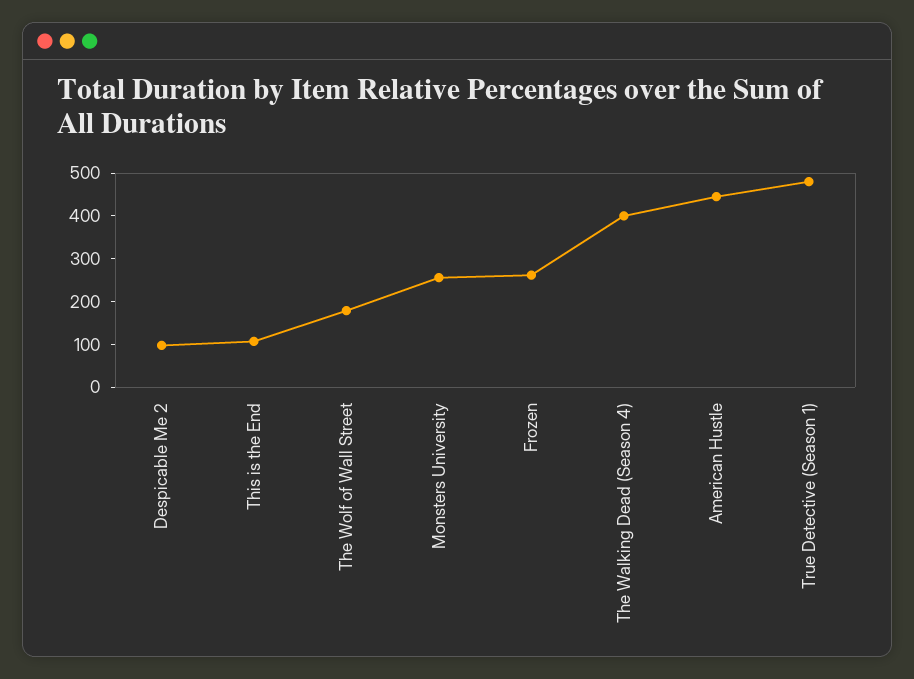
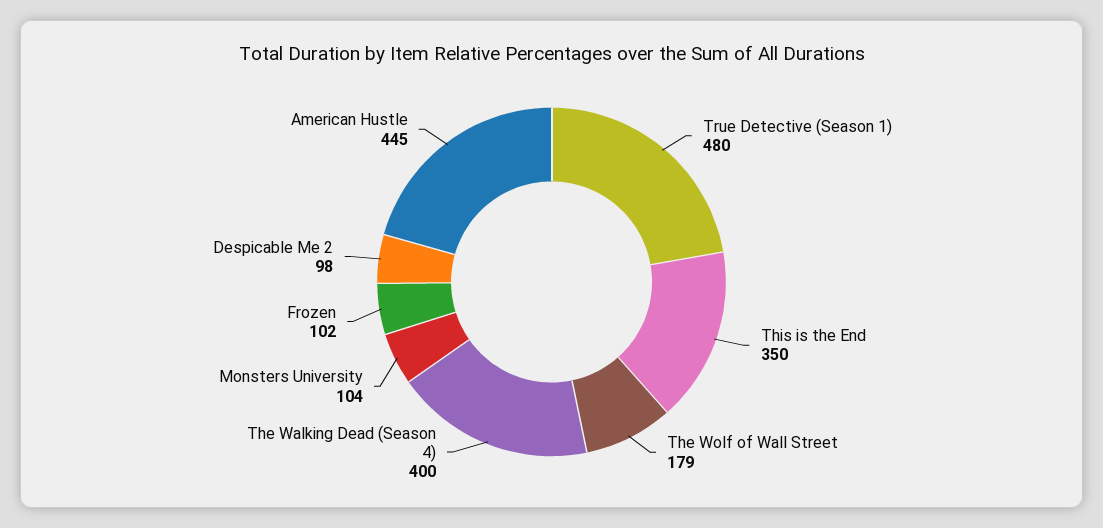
  {
    "Despicable Me 2": 98,
-   "This is the End": 100,
+   "This is the End": 350,
    "The Wolf of Wall Street": 179,
-   "Monsters University": 260,
+   "Monsters University": 104,
-   "Frozen": 260,
+   "Frozen": 102,
    "The Walking Dead (Season 4)": 400,
    "American Hustle": 445,
    "True Detective (Season 1)": 480
  }

